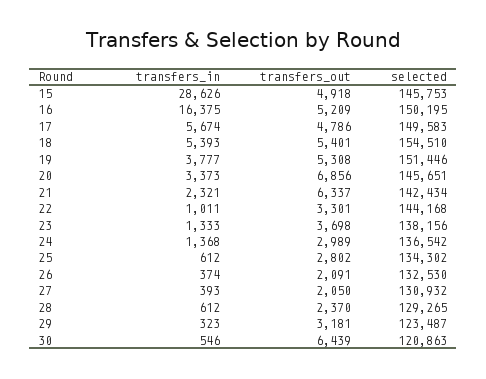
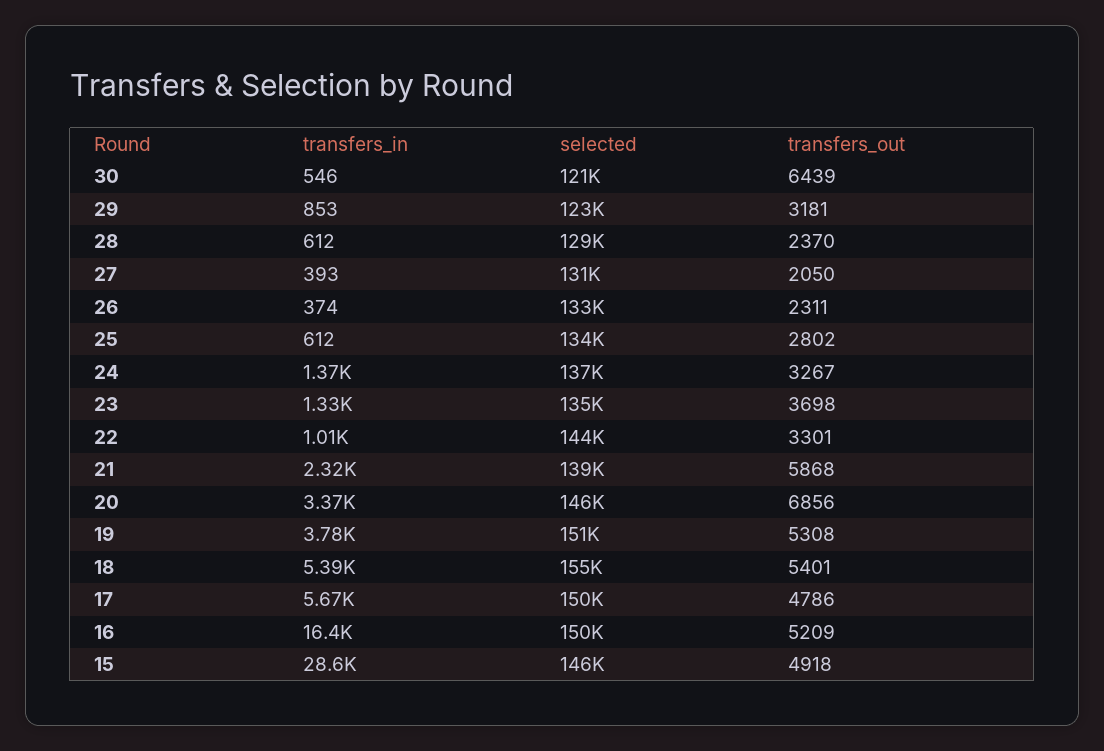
  {
    "transfers_in": {
      "15": 28626,
      "16": 16375,
      "17": 5674,
      "18": 5393,
      "19": 3777,
      "20": 3373,
      "21": 2321,
      "22": 1011,
      "23": 1333,
      "24": 1368,
      "25": 612,
      "26": 374,
      "27": 393,
      "28": 612,
-     "29": 323,
+     "29": 853,
      "30": 546
    },
    "transfers_out": {
      "15": 4918,
      "16": 5209,
      "17": 4786,
      "18": 5401,
      "19": 5308,
      "20": 6856,
-     "21": 6337,
+     "21": 5868,
      "22": 3301,
      "23": 3698,
-     "24": 2989,
+     "24": 3267,
      "25": 2802,
-     "26": 2091,
+     "26": 2311,
      "27": 2050,
      "28": 2370,
      "29": 3181,
      "30": 6439
    },
    "selected": {
      "15": 145753,
      "16": 150195,
      "17": 149583,
      "18": 154510,
      "19": 151446,
      "20": 145651,
-     "21": 142434,
+     "21": 139000,
      "22": 144168,
-     "23": 138156,
+     "23": 135000,
      "24": 136542,
      "25": 134302,
      "26": 132530,
      "27": 130932,
      "28": 129265,
      "29": 123487,
      "30": 120863
    }
  }

